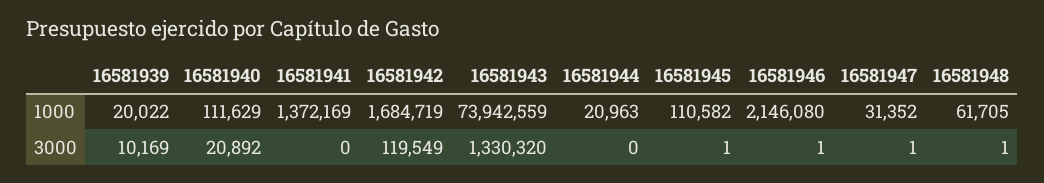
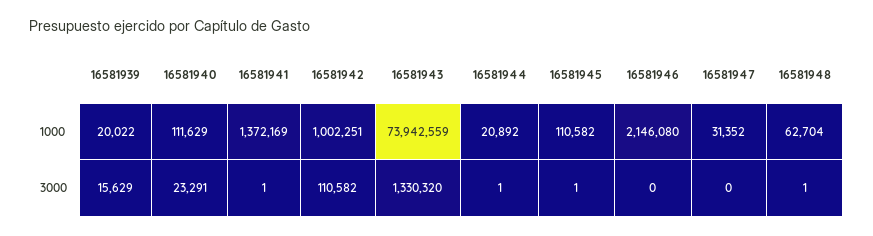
  {
    "16581939": {
      "1000": 20022,
-     "3000": 10169
+     "3000": 15629
    },
    "16581940": {
      "1000": 111629,
-     "3000": 20892
+     "3000": 23291
    },
    "16581941": {
      "1000": 1372169,
-     "3000": 0
+     "3000": 1
    },
    "16581942": {
-     "1000": 1684719,
+     "1000": 1002251,
-     "3000": 119549
+     "3000": 110582
    },
    "16581943": {
      "1000": 73942559,
      "3000": 1330320
    },
    "16581944": {
-     "1000": 20963,
+     "1000": 20892,
-     "3000": 0
+     "3000": 1
    },
    "16581945": {
      "1000": 110582,
      "3000": 1
    },
    "16581946": {
      "1000": 2146080,
-     "3000": 1
+     "3000": 0
    },
    "16581947": {
      "1000": 31352,
-     "3000": 1
+     "3000": 0
    },
    "16581948": {
-     "1000": 61705,
+     "1000": 62704,
      "3000": 1
    }
  }

